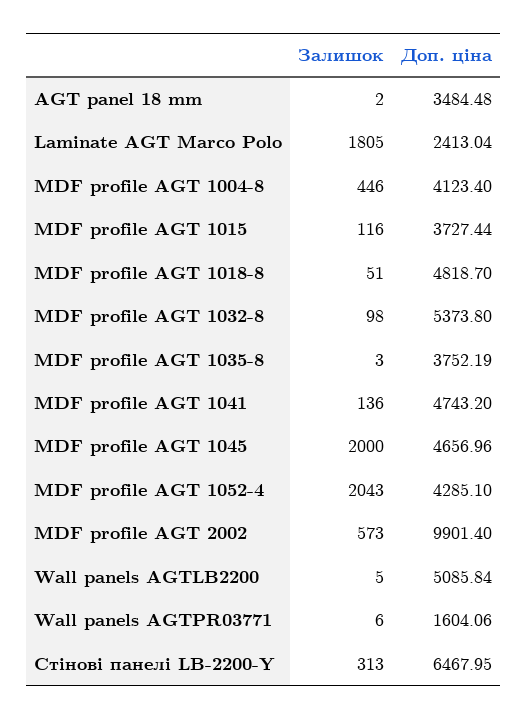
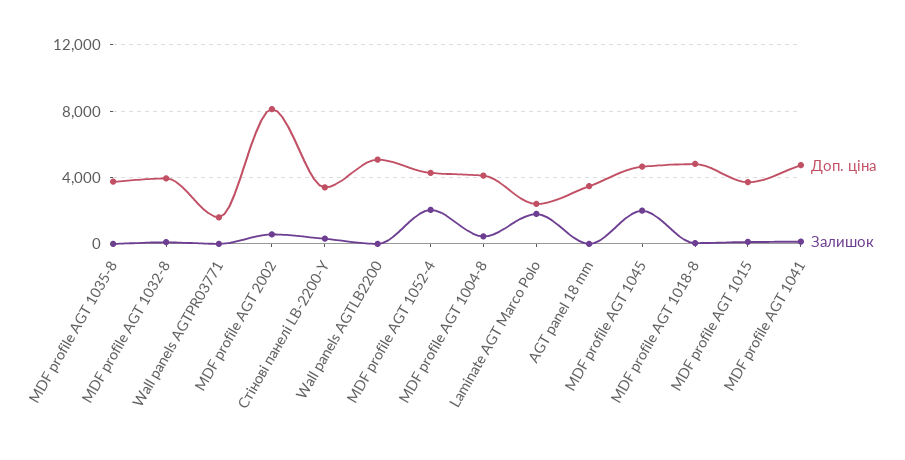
  {
    "Залишок": {
      "AGT panel 18 mm": 2,
      "Laminate AGT Marco Polo": 1805,
      "MDF profile AGT 1004-8": 446,
      "MDF profile AGT 1015": 116,
      "MDF profile AGT 1018-8": 51,
      "MDF profile AGT 1032-8": 98,
      "MDF profile AGT 1035-8": 3,
      "MDF profile AGT 1041": 136,
      "MDF profile AGT 1045": 2000,
      "MDF profile AGT 1052-4": 2043,
      "MDF profile AGT 2002": 573,
      "Wall panels AGTLB2200": 5,
      "Wall panels AGTPR03771": 6,
      "Стінові панелі LB-2200-Y": 313
    },
    "Доп. ціна": {
      "AGT panel 18 mm": 3484.48,
      "Laminate AGT Marco Polo": 2413.04,
      "MDF profile AGT 1004-8": 4123.4,
      "MDF profile AGT 1015": 3727.44,
      "MDF profile AGT 1018-8": 4818.7,
-     "MDF profile AGT 1032-8": 5373.8,
+     "MDF profile AGT 1032-8": 4000,
      "MDF profile AGT 1035-8": 3752.19,
      "MDF profile AGT 1041": 4743.2,
      "MDF profile AGT 1045": 4656.96,
      "MDF profile AGT 1052-4": 4285.1,
-     "MDF profile AGT 2002": 9901.4,
+     "MDF profile AGT 2002": 8000,
      "Wall panels AGTLB2200": 5085.84,
      "Wall panels AGTPR03771": 1604.06,
-     "Стінові панелі LB-2200-Y": 6467.95
+     "Стінові панелі LB-2200-Y": 3500
    }
  }

